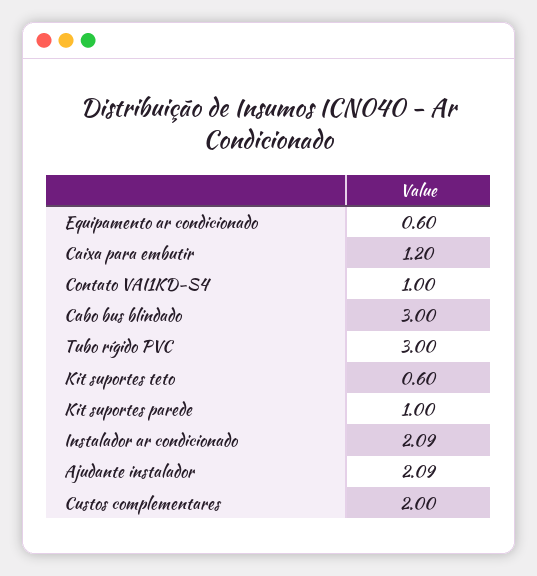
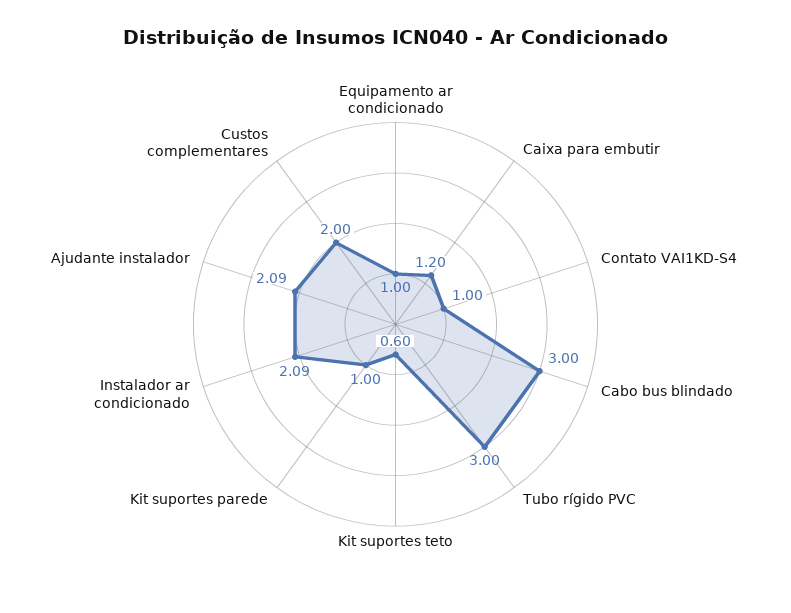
  {
-   "Equipamento ar condicionado": 0.6,
+   "Equipamento ar condicionado": 1,
    "Caixa para embutir": 1.2,
    "Contato VAI1KD-S4": 1,
    "Cabo bus blindado": 3,
    "Tubo rígido PVC": 3,
    "Kit suportes teto": 0.6,
    "Kit suportes parede": 1,
    "Instalador ar condicionado": 2.09,
    "Ajudante instalador": 2.09,
    "Custos complementares": 2
  }

